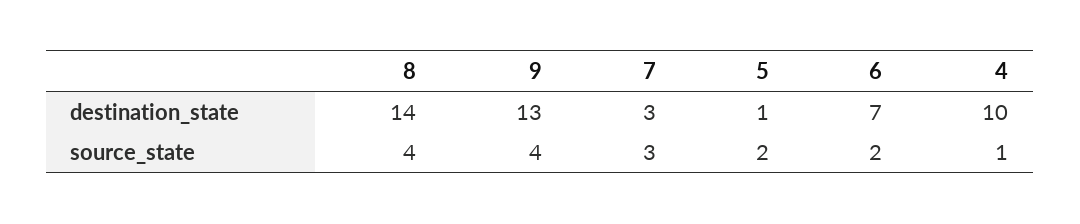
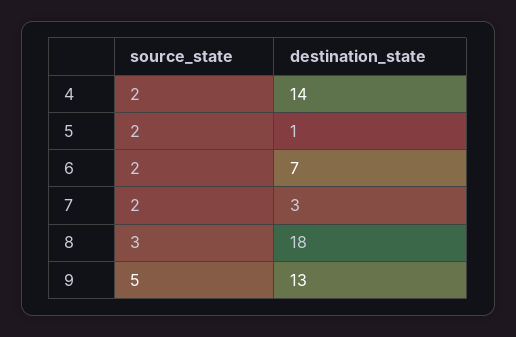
  {
    "8": {
-     "destination_state": 14,
+     "destination_state": 18,
-     "source_state": 4
+     "source_state": 3
    },
    "9": {
      "destination_state": 13,
-     "source_state": 4
+     "source_state": 5
    },
    "7": {
      "destination_state": 3,
-     "source_state": 3
+     "source_state": 2
    },
    "5": {
      "destination_state": 1,
      "source_state": 2
    },
    "6": {
      "destination_state": 7,
      "source_state": 2
    },
    "4": {
-     "destination_state": 10,
+     "destination_state": 14,
-     "source_state": 1
+     "source_state": 2
    }
  }

